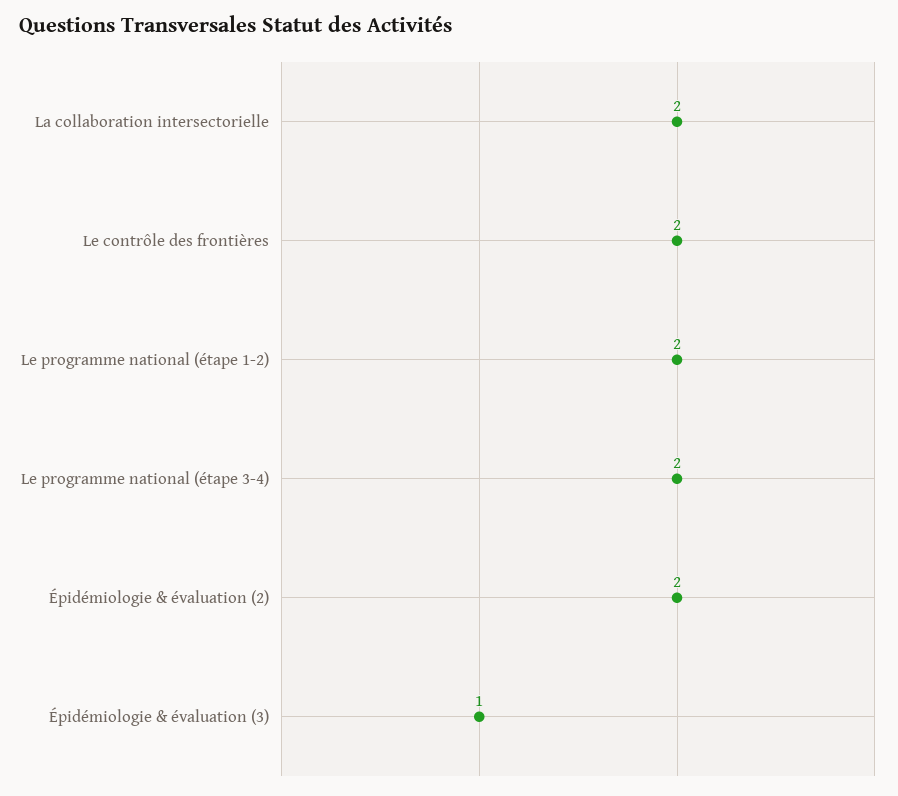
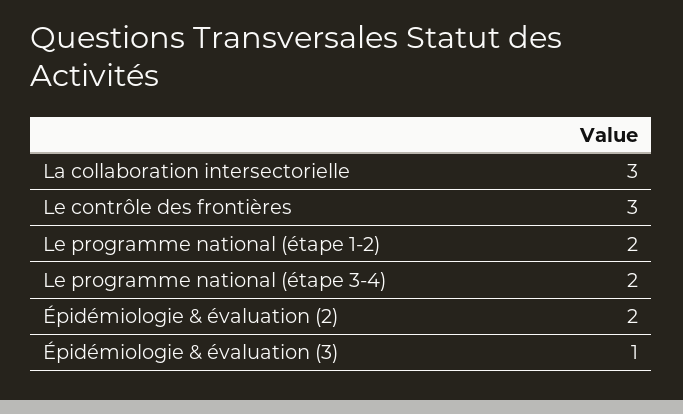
  {
-   "La collaboration intersectorielle": 2,
+   "La collaboration intersectorielle": 3,
-   "Le contrôle des frontières": 2,
+   "Le contrôle des frontières": 3,
    "Le programme national (étape 1-2)": 2,
    "Le programme national (étape 3-4)": 2,
    "Épidémiologie & évaluation (2)": 2,
    "Épidémiologie & évaluation (3)": 1
  }

